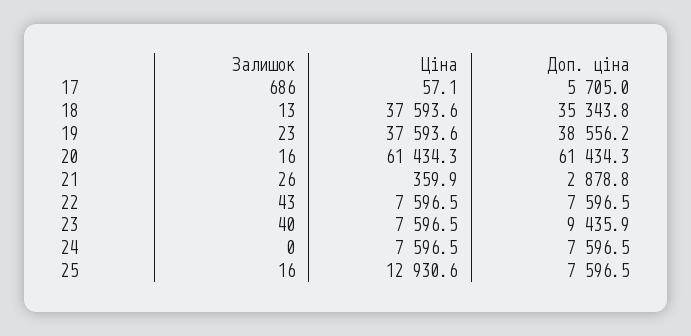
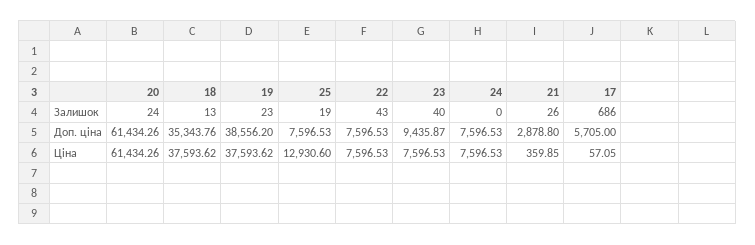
  {
    "Залишок": {
      "17": 686,
      "18": 13,
      "19": 23,
-     "20": 16,
+     "20": 24,
      "21": 26,
      "22": 43,
      "23": 40,
      "24": 0,
-     "25": 16
+     "25": 19
    },
    "Ціна": {
      "17": 57.05,
      "18": 37593.62,
      "19": 37593.62,
      "20": 61434.26,
      "21": 359.85,
      "22": 7596.53,
      "23": 7596.53,
      "24": 7596.53,
      "25": 12930.6
    },
    "Доп. ціна": {
      "17": 5705,
      "18": 35343.76,
      "19": 38556.2,
      "20": 61434.26,
      "21": 2878.8,
      "22": 7596.53,
      "23": 9435.87,
      "24": 7596.53,
      "25": 7596.53
    }
  }

